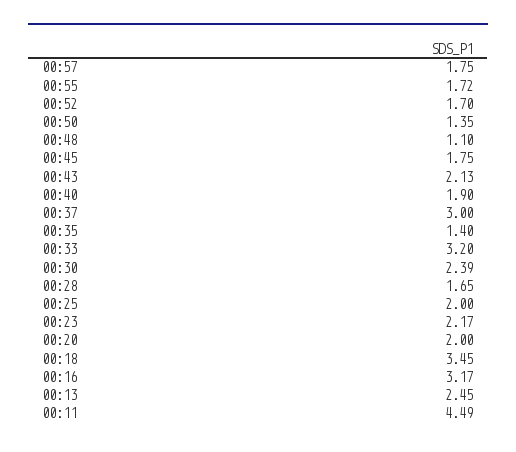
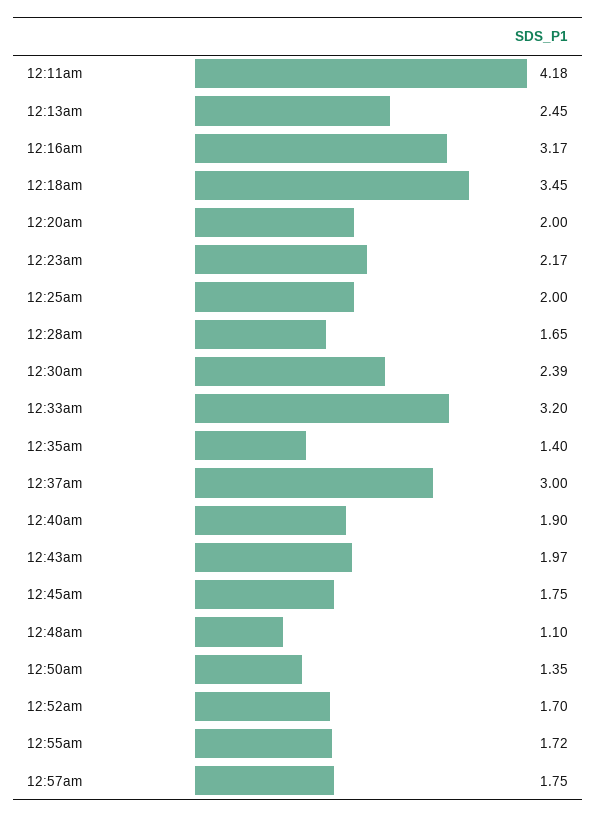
  {
    "00:57": 1.75,
    "00:55": 1.72,
    "00:52": 1.7,
    "00:50": 1.35,
    "00:48": 1.1,
    "00:45": 1.75,
-   "00:43": 2.13,
+   "00:43": 1.97,
    "00:40": 1.9,
    "00:37": 3,
    "00:35": 1.4,
    "00:33": 3.2,
    "00:30": 2.39,
    "00:28": 1.65,
    "00:25": 2,
    "00:23": 2.17,
    "00:20": 2,
    "00:18": 3.45,
    "00:16": 3.17,
    "00:13": 2.45,
-   "00:11": 4.49
+   "00:11": 4.18
  }

